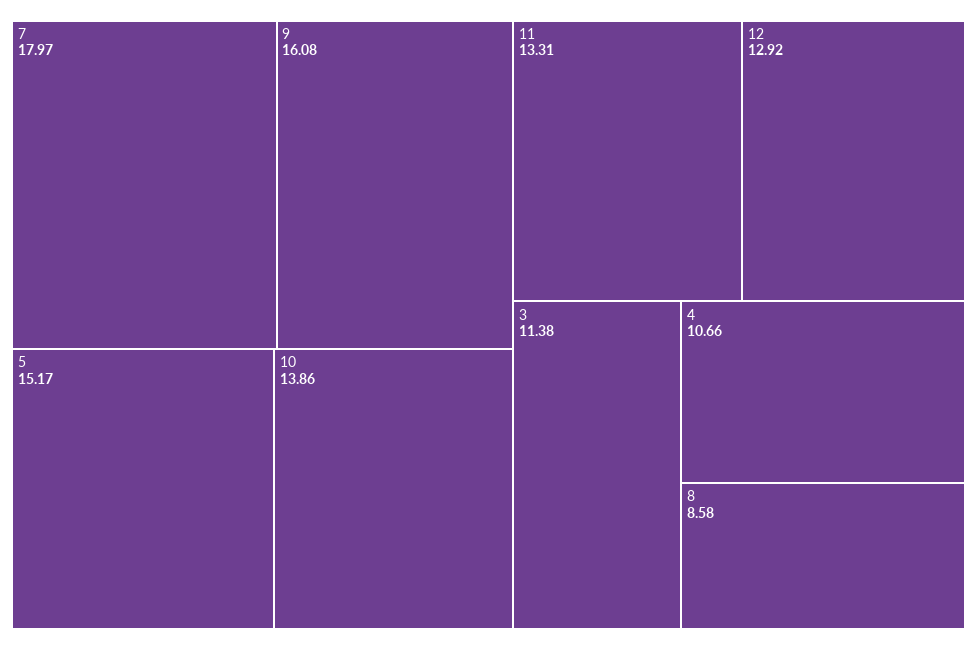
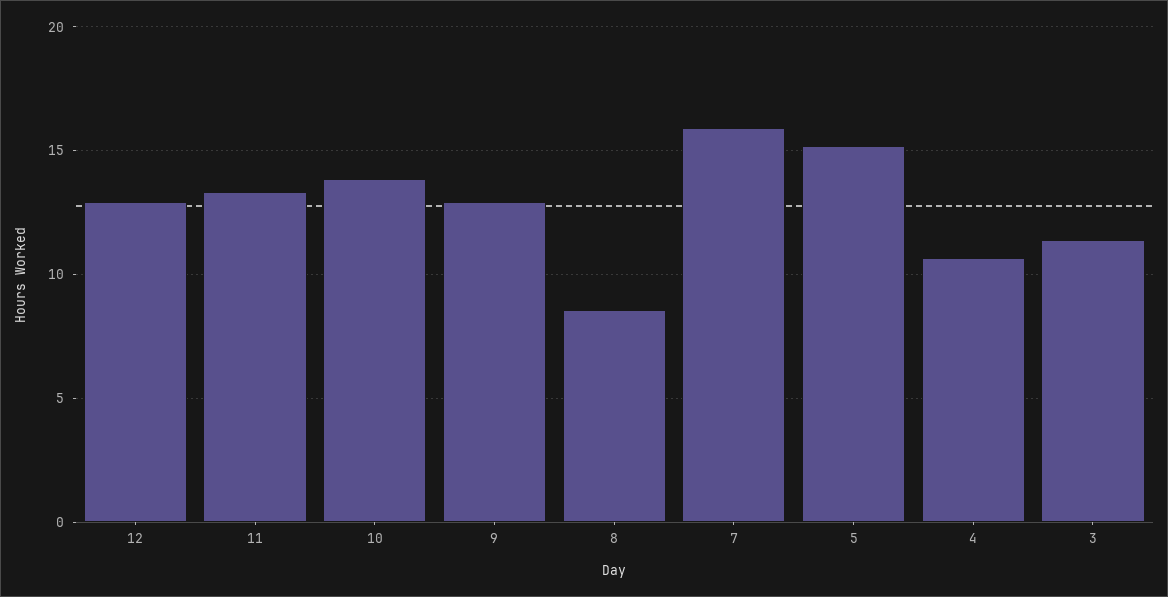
  {
-   "7": 17.97,
+   "7": 16,
-   "9": 16.08,
+   "9": 13,
    "5": 15.17,
    "10": 13.86,
    "11": 13.31,
    "12": 12.92,
    "3": 11.38,
    "4": 10.66,
    "8": 8.58
  }

